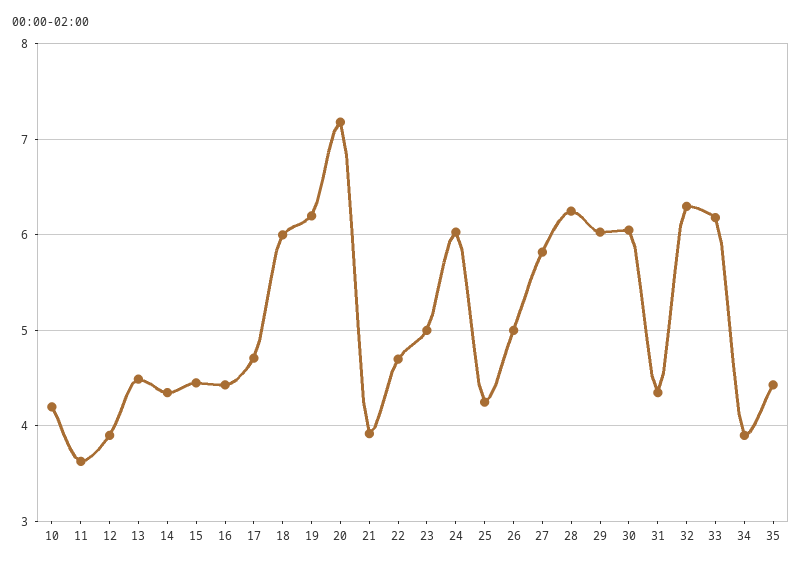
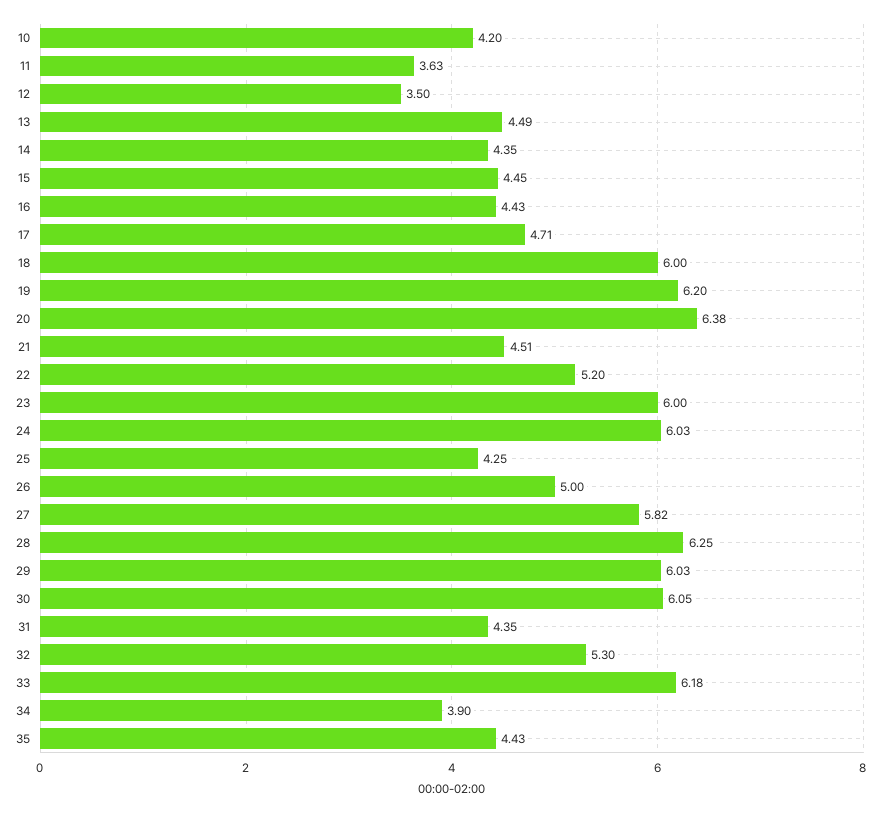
  {
    "10": 4.2,
    "11": 3.63,
-   "12": 3.9,
+   "12": 3.5,
    "13": 4.49,
    "14": 4.35,
    "15": 4.45,
    "16": 4.43,
    "17": 4.71,
    "18": 6,
    "19": 6.2,
-   "20": 7.2,
+   "20": 6.38,
-   "21": 3.9,
+   "21": 4.51,
-   "22": 4.7,
+   "22": 5.2,
-   "23": 5,
+   "23": 6,
    "24": 6.03,
    "25": 4.25,
    "26": 5,
    "27": 5.82,
    "28": 6.25,
    "29": 6.03,
    "30": 6.05,
    "31": 4.35,
-   "32": 6.3,
+   "32": 5.3,
    "33": 6.18,
    "34": 3.9,
    "35": 4.43
  }

